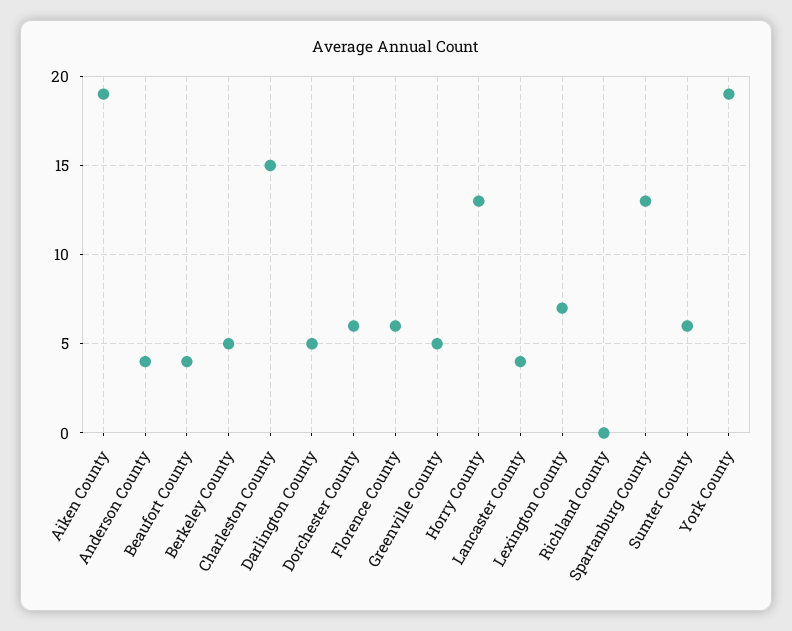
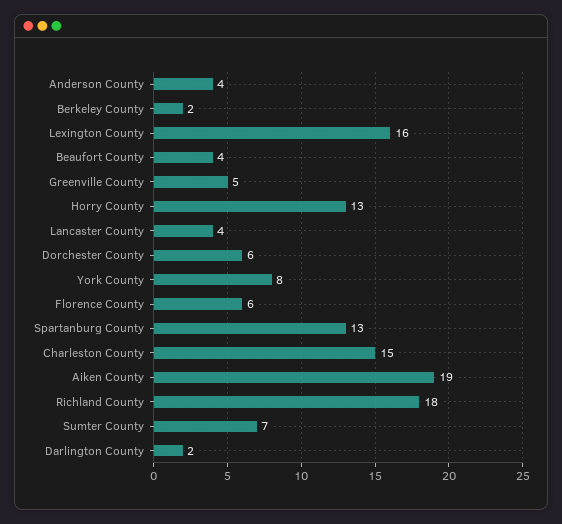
  {
    "Aiken County": 19,
    "Anderson County": 4,
    "Beaufort County": 4,
-   "Berkeley County": 5,
+   "Berkeley County": 2,
    "Charleston County": 15,
-   "Darlington County": 5,
+   "Darlington County": 2,
    "Dorchester County": 6,
    "Florence County": 6,
    "Greenville County": 5,
    "Horry County": 13,
    "Lancaster County": 4,
-   "Lexington County": 7,
+   "Lexington County": 16,
-   "Richland County": 0,
+   "Richland County": 18,
    "Spartanburg County": 13,
-   "Sumter County": 6,
+   "Sumter County": 7,
-   "York County": 19
+   "York County": 8
  }

